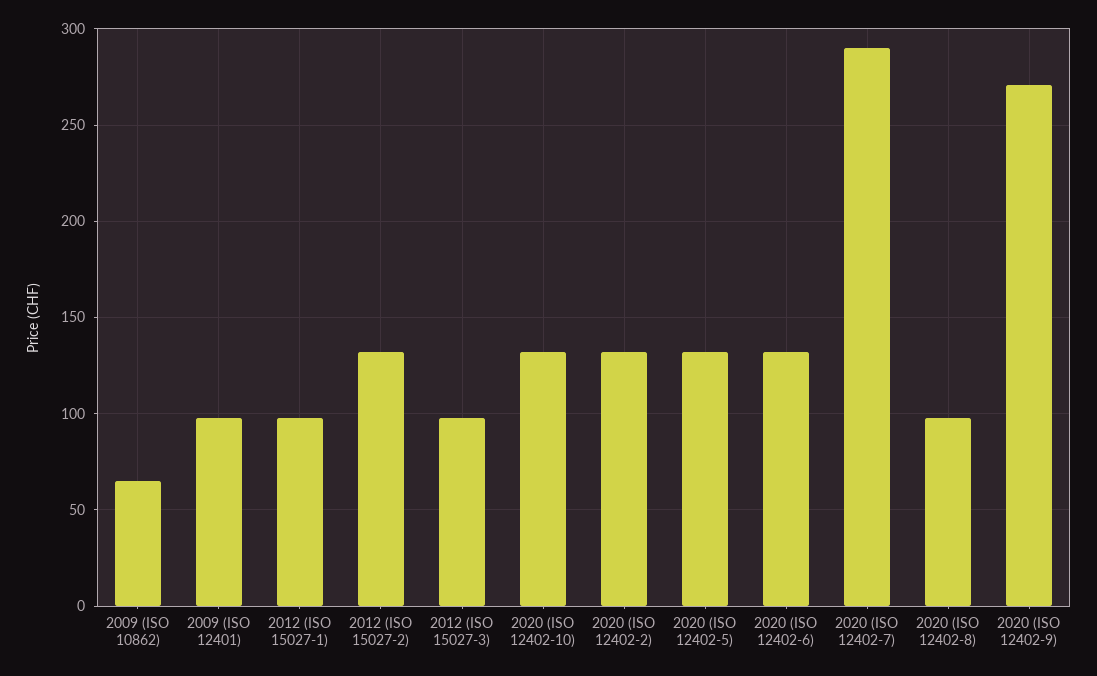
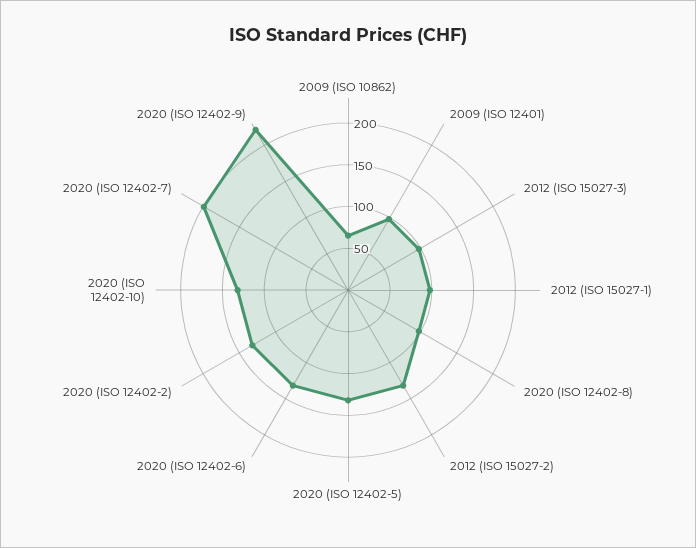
  {
    "2009 (ISO 10862)": 65,
    "2009 (ISO 12401)": 100,
    "2012 (ISO 15027-1)": 100,
    "2012 (ISO 15027-2)": 130,
    "2012 (ISO 15027-3)": 100,
    "2020 (ISO 12402-10)": 130,
    "2020 (ISO 12402-2)": 130,
    "2020 (ISO 12402-5)": 130,
    "2020 (ISO 12402-6)": 130,
-   "2020 (ISO 12402-7)": 290,
+   "2020 (ISO 12402-7)": 200,
    "2020 (ISO 12402-8)": 100,
-   "2020 (ISO 12402-9)": 270
+   "2020 (ISO 12402-9)": 220
  }

